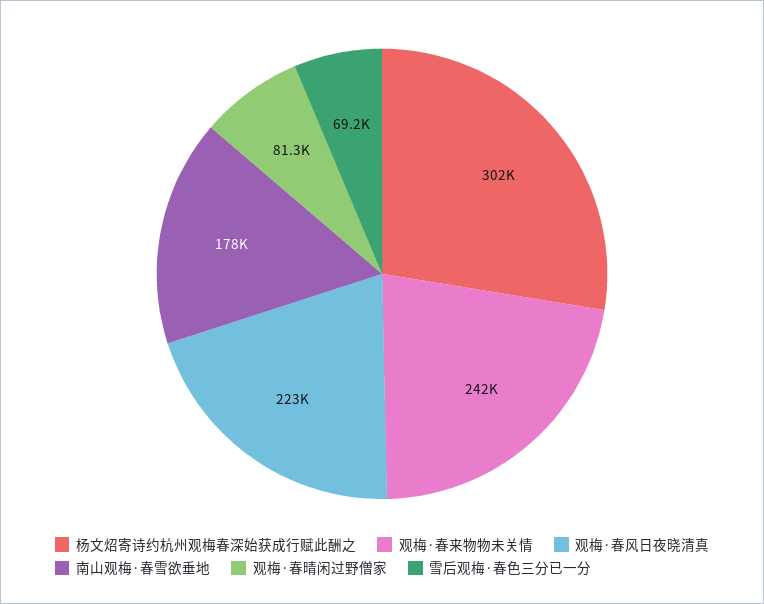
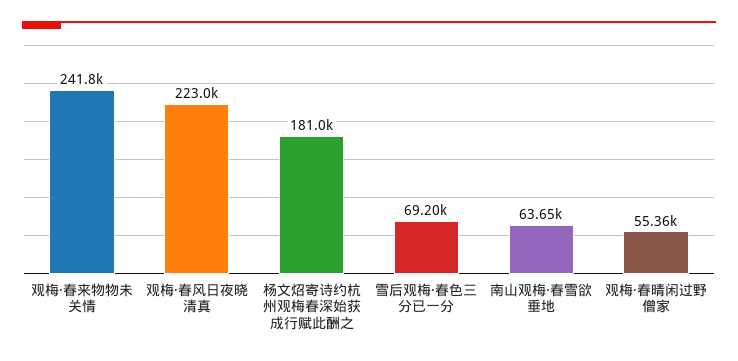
  {
-   "杨文炤寄诗约杭州观梅春深始获成行赋此酬之": 302000,
+   "杨文炤寄诗约杭州观梅春深始获成行赋此酬之": 181000,
    "观梅·春来物物未关情": 241800,
    "观梅·春风日夜晓清真": 223000,
-   "南山观梅·春雪欲垂地": 178000,
+   "南山观梅·春雪欲垂地": 63650,
-   "观梅·春晴闲过野僧家": 81300,
+   "观梅·春晴闲过野僧家": 55360,
    "雪后观梅·春色三分已一分": 69200
  }

